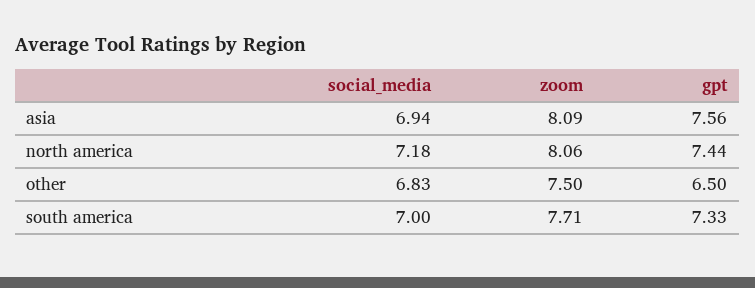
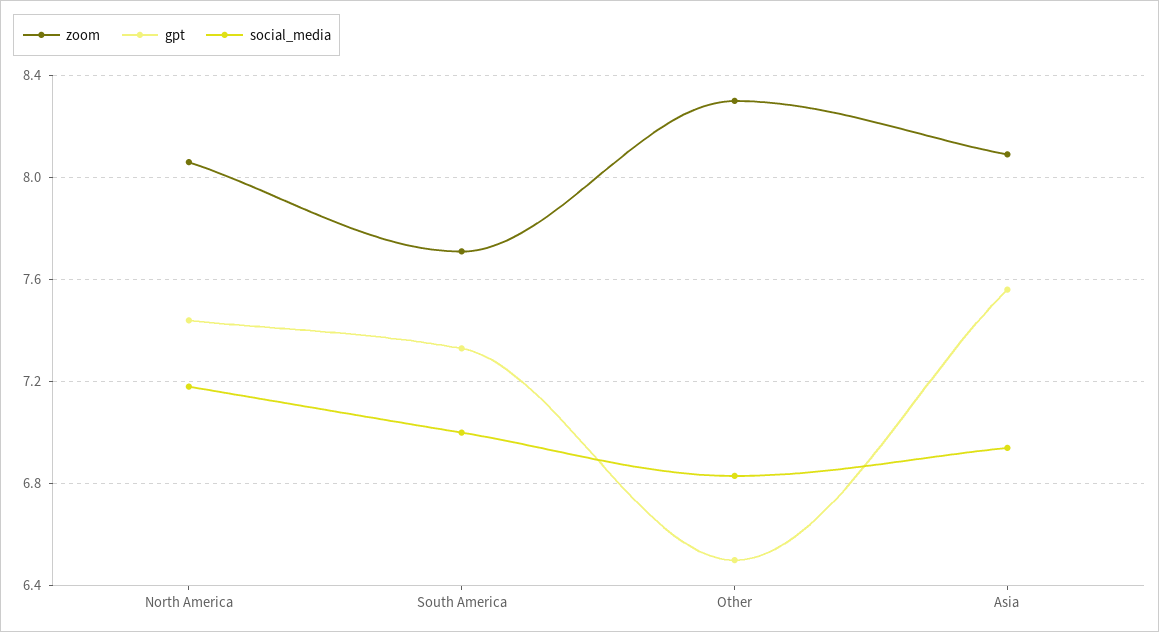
  {
    "social_media": {
      "asia": 6.94,
      "north america": 7.18,
      "other": 6.83,
      "south america": 7
    },
    "zoom": {
      "asia": 8.09,
      "north america": 8.06,
-     "other": 7.5,
+     "other": 8.3,
      "south america": 7.71
    },
    "gpt": {
      "asia": 7.56,
      "north america": 7.44,
      "other": 6.5,
      "south america": 7.33
    }
  }

